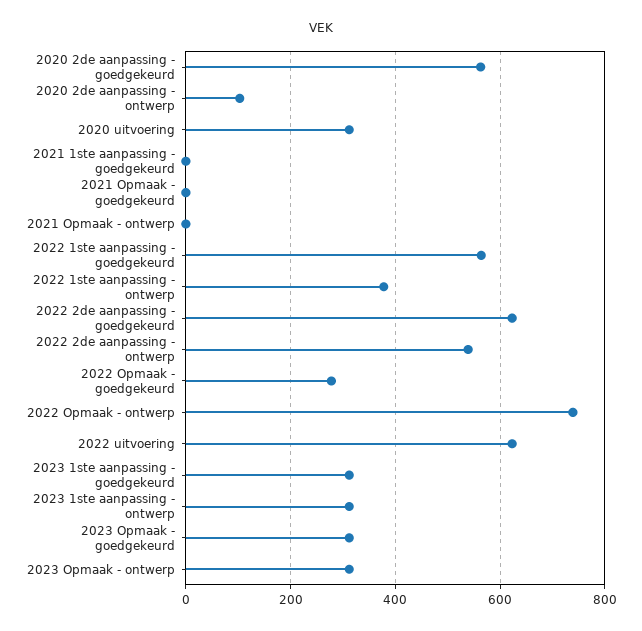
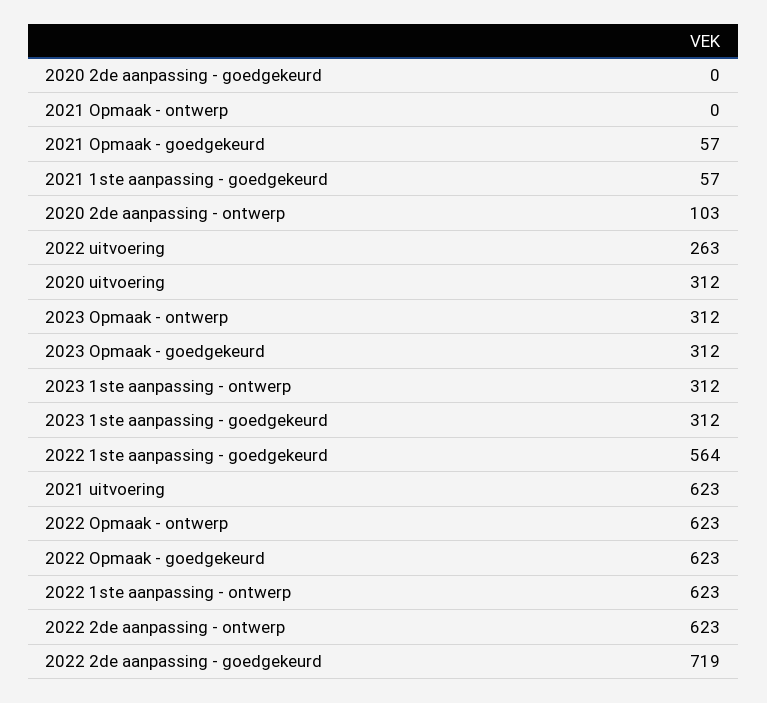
  {
-   "2020 2de aanpassing - goedgekeurd": 560,
+   "2020 2de aanpassing - goedgekeurd": 0,
    "2020 2de aanpassing - ontwerp": 103,
    "2020 uitvoering": 312,
-   "2021 1ste aanpassing - goedgekeurd": 0,
+   "2021 1ste aanpassing - goedgekeurd": 57,
-   "2021 Opmaak - goedgekeurd": 0,
+   "2021 Opmaak - goedgekeurd": 57,
    "2021 Opmaak - ontwerp": 0,
    "2022 1ste aanpassing - goedgekeurd": 564,
-   "2022 1ste aanpassing - ontwerp": 380,
+   "2022 1ste aanpassing - ontwerp": 623,
-   "2022 2de aanpassing - goedgekeurd": 620,
+   "2022 2de aanpassing - goedgekeurd": 719,
-   "2022 2de aanpassing - ontwerp": 540,
+   "2022 2de aanpassing - ontwerp": 623,
-   "2022 Opmaak - goedgekeurd": 280,
+   "2022 Opmaak - goedgekeurd": 623,
-   "2022 Opmaak - ontwerp": 740,
+   "2022 Opmaak - ontwerp": 623,
-   "2022 uitvoering": 620,
+   "2022 uitvoering": 263,
    "2023 1ste aanpassing - goedgekeurd": 312,
    "2023 1ste aanpassing - ontwerp": 312,
    "2023 Opmaak - goedgekeurd": 312,
-   "2023 Opmaak - ontwerp": 312
+   "2023 Opmaak - ontwerp": 312,
+   "2021 uitvoering": 623
  }

